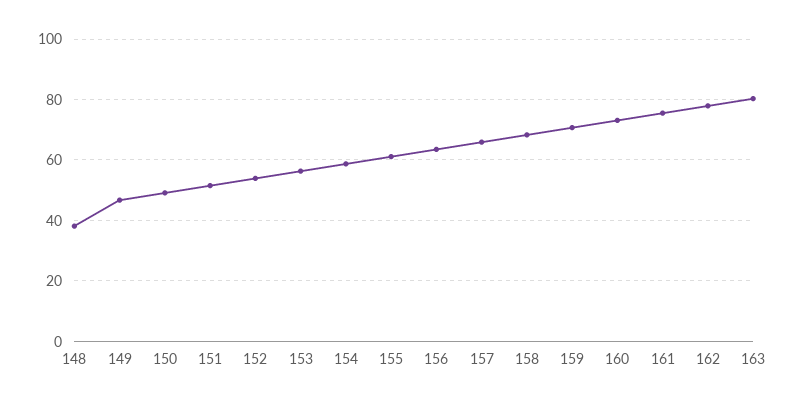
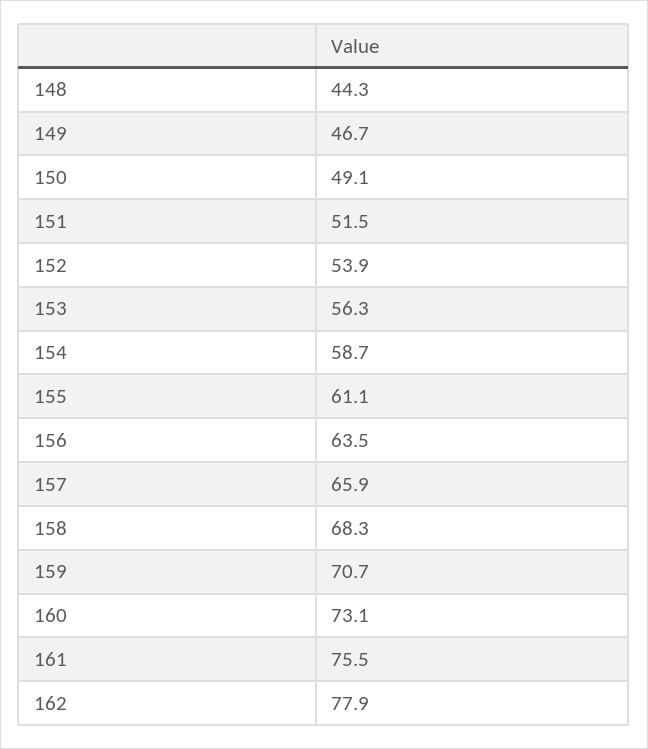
  {
-   "148": 38,
+   "148": 44.3,
    "149": 46.7,
    "150": 49.1,
    "151": 51.5,
    "152": 53.9,
    "153": 56.3,
    "154": 58.7,
    "155": 61.1,
    "156": 63.5,
    "157": 65.9,
    "158": 68.3,
    "159": 70.7,
    "160": 73.1,
    "161": 75.5,
-   "162": 77.9,
+   "162": 77.9
-   "163": 80
  }

